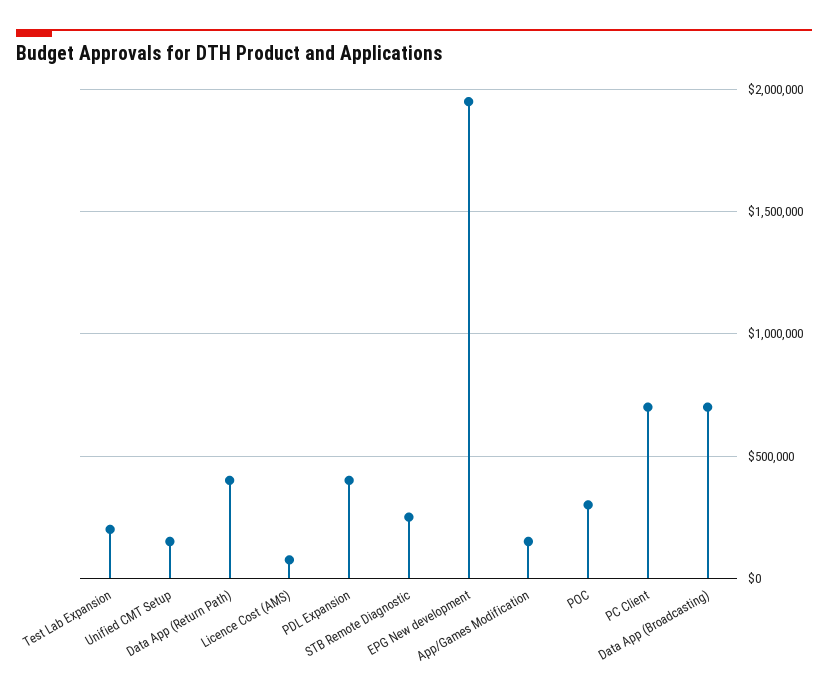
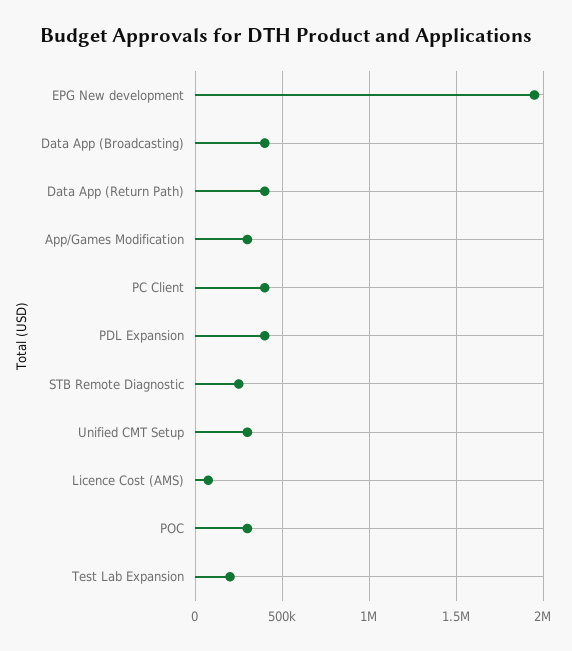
  {
    "Test Lab Expansion": 200000,
-   "Unified CMT Setup": 150000,
+   "Unified CMT Setup": 300000,
    "Data App (Return Path)": 400000,
    "Licence Cost (AMS)": 100000,
    "PDL Expansion": 400000,
    "STB Remote Diagnostic": 250000,
    "EPG New development": 1950000,
-   "App/Games Modification": 150000,
+   "App/Games Modification": 300000,
    "POC": 300000,
-   "PC Client": 700000,
+   "PC Client": 400000,
-   "Data App (Broadcasting)": 700000
+   "Data App (Broadcasting)": 400000
  }

